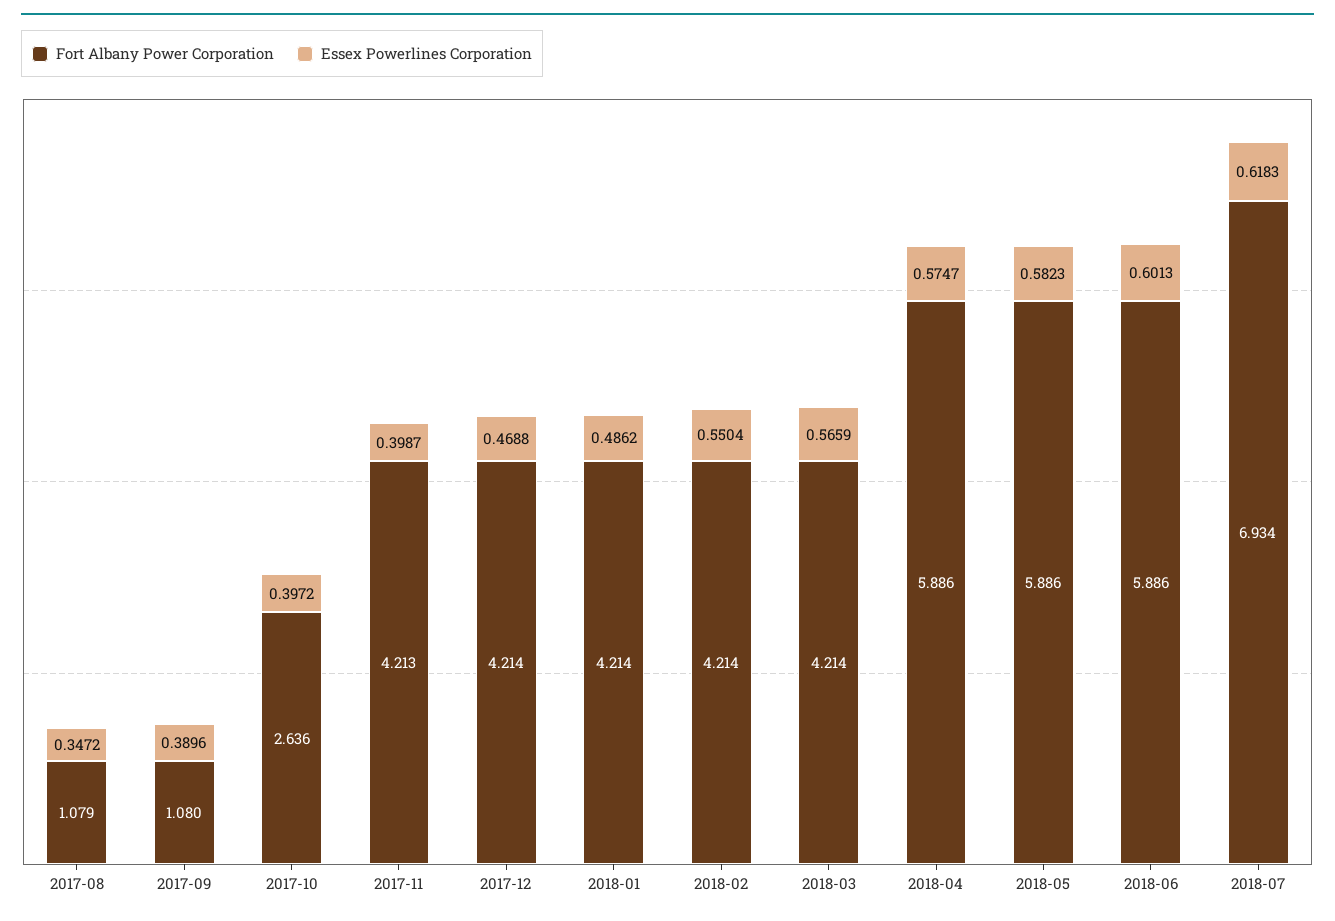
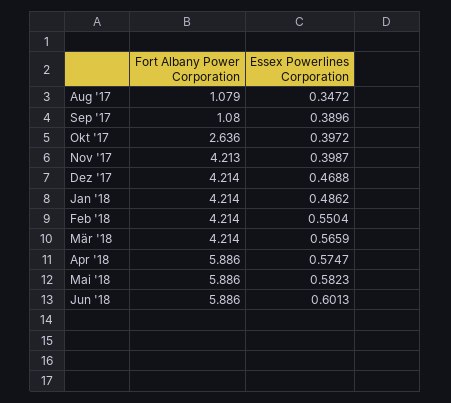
  {
    "Fort Albany Power Corporation": {
      "2017-08": 1.079,
      "2017-09": 1.08,
      "2017-10": 2.636,
      "2017-11": 4.213,
      "2017-12": 4.214,
      "2018-01": 4.214,
      "2018-02": 4.214,
      "2018-03": 4.214,
      "2018-04": 5.886,
      "2018-05": 5.886,
-     "2018-06": 5.886,
+     "2018-06": 5.886
-     "2018-07": 6.934
    },
    "Essex Powerlines Corporation": {
      "2017-08": 0.3472,
      "2017-09": 0.3896,
      "2017-10": 0.3972,
      "2017-11": 0.3987,
      "2017-12": 0.4688,
      "2018-01": 0.4862,
      "2018-02": 0.5504,
      "2018-03": 0.5659,
      "2018-04": 0.5747,
      "2018-05": 0.5823,
-     "2018-06": 0.6013,
+     "2018-06": 0.6013
-     "2018-07": 0.6183
    }
  }

